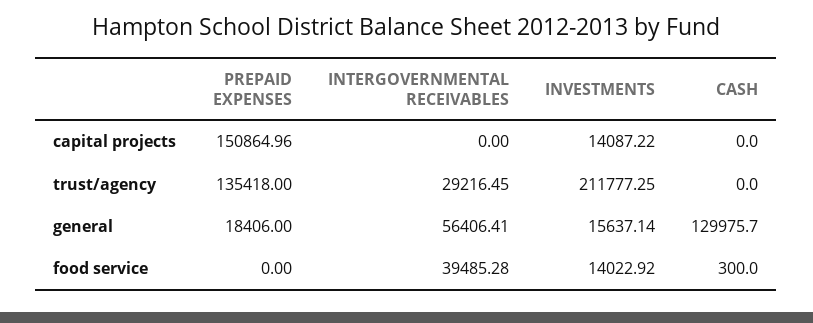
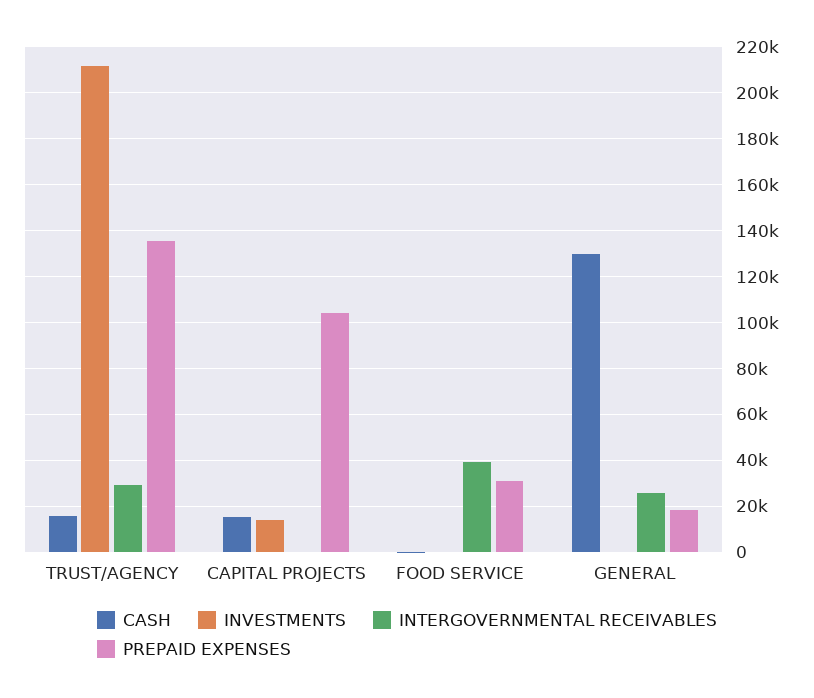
  {
    "PREPAID EXPENSES": {
-     "capital projects": 150864.96,
+     "capital projects": 105000,
      "trust/agency": 135418,
      "general": 18406,
-     "food service": 0
+     "food service": 30000
    },
    "INTERGOVERNMENTAL RECEIVABLES": {
      "capital projects": 0,
      "trust/agency": 29216.45,
-     "general": 56406.41,
+     "general": 25000,
      "food service": 39485.28
    },
    "INVESTMENTS": {
      "capital projects": 14087.22,
      "trust/agency": 211777.25,
-     "general": 15637.14,
+     "general": 0,
-     "food service": 14022.92
+     "food service": 0
    },
    "CASH": {
-     "capital projects": 0,
+     "capital projects": 15000,
-     "trust/agency": 0,
+     "trust/agency": 15000,
      "general": 129975.7,
      "food service": 300
    }
  }

